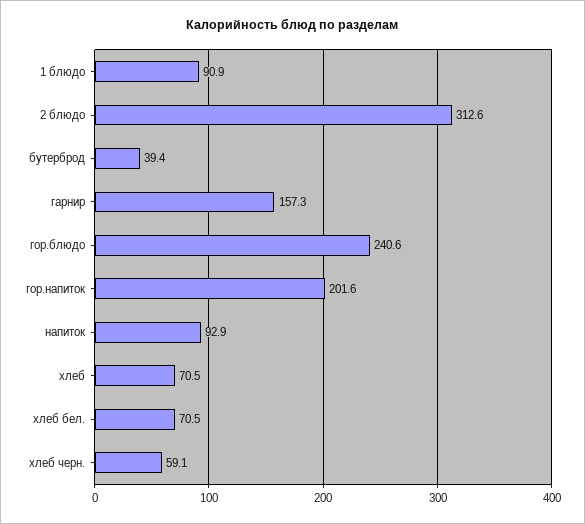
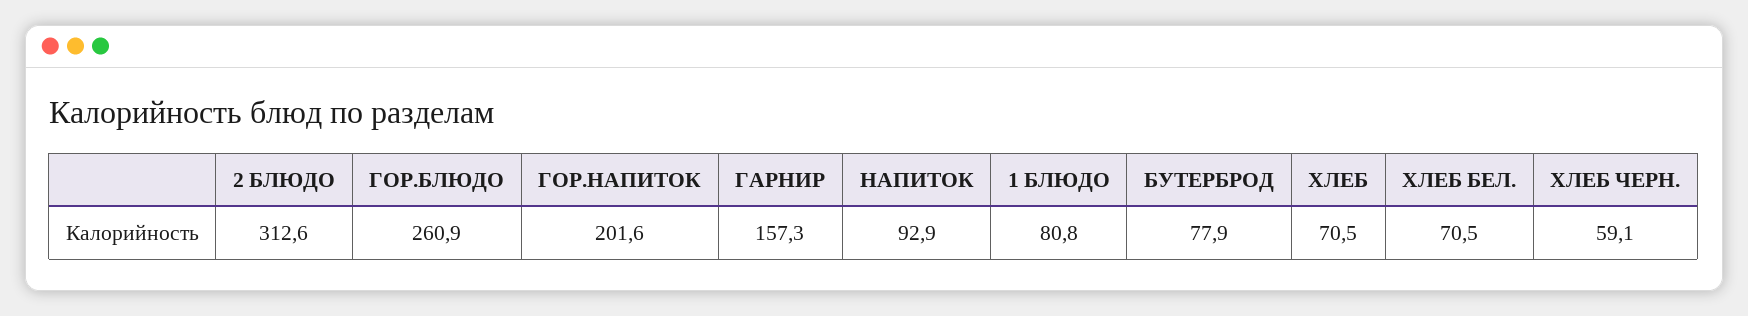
  {
-   "1 блюдо": 90.9,
+   "1 блюдо": 80.8,
    "2 блюдо": 312.6,
-   "бутерброд": 39.4,
+   "бутерброд": 77.9,
    "гарнир": 157.3,
-   "гор.блюдо": 240.6,
+   "гор.блюдо": 260.9,
    "гор.напиток": 201.6,
    "напиток": 92.9,
    "хлеб": 70.5,
    "хлеб бел.": 70.5,
    "хлеб черн.": 59.1
  }

